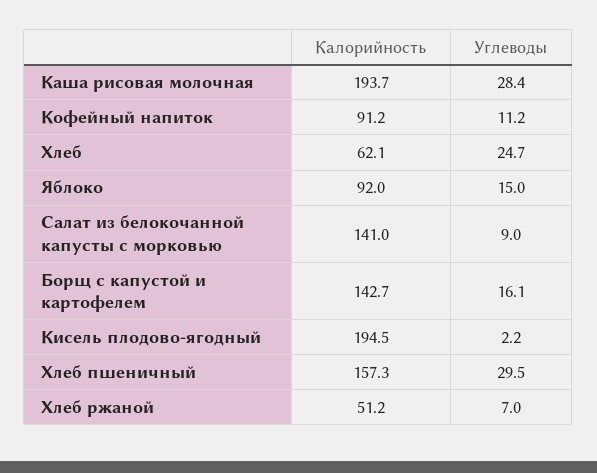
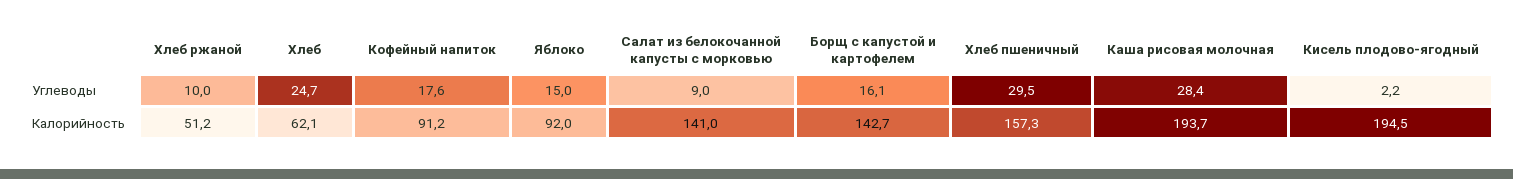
  {
    "Калорийность": {
      "Каша рисовая молочная": 193.7,
      "Кофейный напиток": 91.2,
      "Хлеб": 62.1,
      "Яблоко": 92,
      "Салат из белокочанной капусты с морковью": 141,
      "Борщ с капустой и картофелем": 142.7,
      "Кисель плодово-ягодный": 194.5,
      "Хлеб пшеничный": 157.3,
      "Хлеб ржаной": 51.2
    },
    "Углеводы": {
      "Каша рисовая молочная": 28.4,
-     "Кофейный напиток": 11.2,
+     "Кофейный напиток": 17.6,
      "Хлеб": 24.7,
      "Яблоко": 15,
      "Салат из белокочанной капусты с морковью": 9,
      "Борщ с капустой и картофелем": 16.1,
      "Кисель плодово-ягодный": 2.2,
      "Хлеб пшеничный": 29.5,
-     "Хлеб ржаной": 7
+     "Хлеб ржаной": 10
    }
  }

